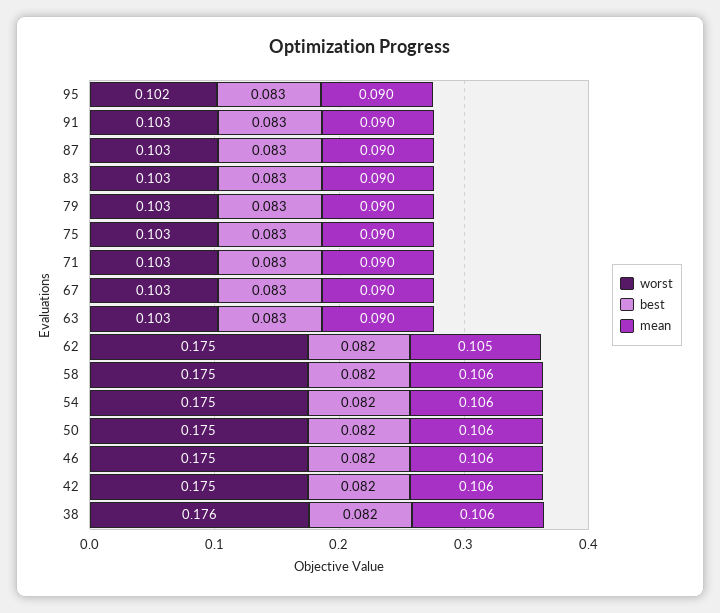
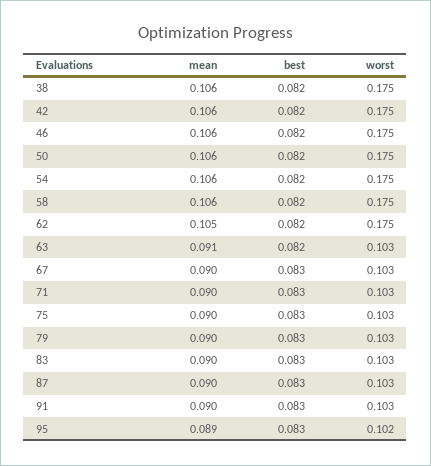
  {
    "worst": {
      "95": 0.102,
      "91": 0.103,
      "87": 0.103,
      "83": 0.103,
      "79": 0.103,
      "75": 0.103,
      "71": 0.103,
      "67": 0.103,
      "63": 0.103,
      "62": 0.175,
      "58": 0.175,
      "54": 0.175,
      "50": 0.175,
      "46": 0.175,
      "42": 0.175,
-     "38": 0.176
+     "38": 0.175
    },
    "best": {
      "95": 0.083,
      "91": 0.083,
      "87": 0.083,
      "83": 0.083,
      "79": 0.083,
      "75": 0.083,
      "71": 0.083,
      "67": 0.083,
-     "63": 0.083,
+     "63": 0.082,
      "62": 0.082,
      "58": 0.082,
      "54": 0.082,
      "50": 0.082,
      "46": 0.082,
      "42": 0.082,
      "38": 0.082
    },
    "mean": {
-     "95": 0.09,
+     "95": 0.089,
      "91": 0.09,
      "87": 0.09,
      "83": 0.09,
      "79": 0.09,
      "75": 0.09,
      "71": 0.09,
      "67": 0.09,
-     "63": 0.09,
+     "63": 0.091,
      "62": 0.105,
      "58": 0.106,
      "54": 0.106,
      "50": 0.106,
      "46": 0.106,
      "42": 0.106,
      "38": 0.106
    }
  }

